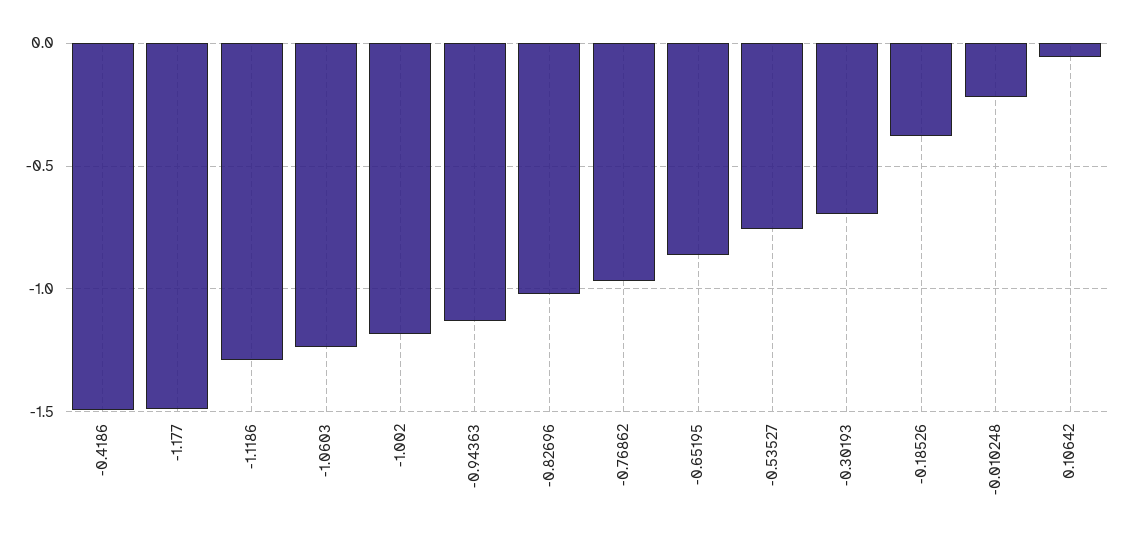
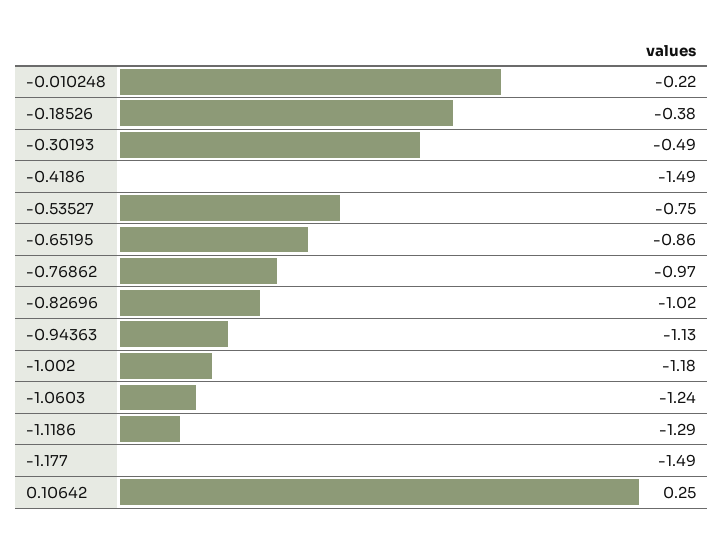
  {
    "-0.4186": -1.49,
    "-1.177": -1.49,
    "-1.1186": -1.29,
    "-1.0603": -1.24,
    "-1.002": -1.18,
    "-0.94363": -1.13,
    "-0.82696": -1.02,
    "-0.76862": -0.97,
    "-0.65195": -0.86,
    "-0.53527": -0.75,
-   "-0.30193": -0.7,
+   "-0.30193": -0.49,
    "-0.18526": -0.38,
    "-0.010248": -0.22,
-   "0.10642": -0.05
+   "0.10642": 0.25
  }

